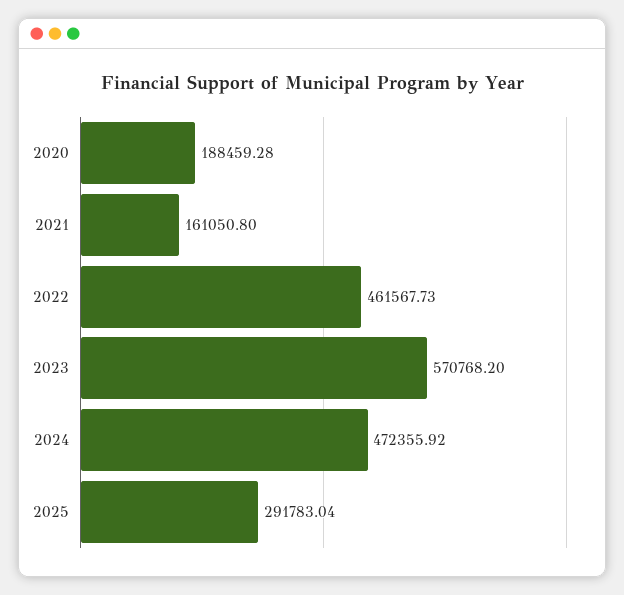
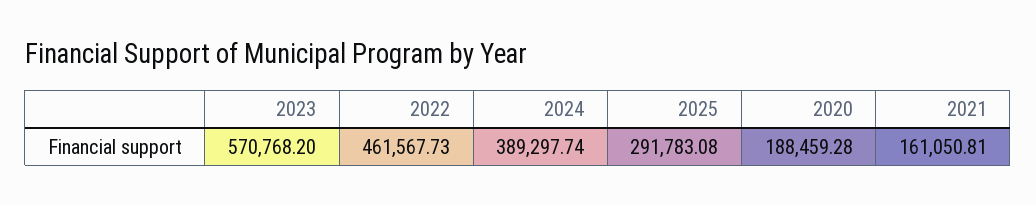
  {
    "2020": 188459.28,
-   "2021": 161050.8,
+   "2021": 161050.81,
    "2022": 461567.73,
    "2023": 570768.2,
-   "2024": 472355.92,
+   "2024": 389297.74,
-   "2025": 291783.04
+   "2025": 291783.08
  }

